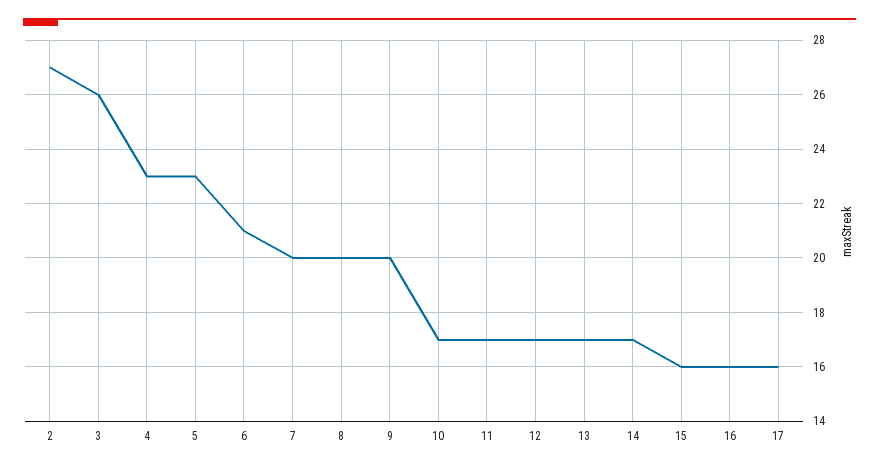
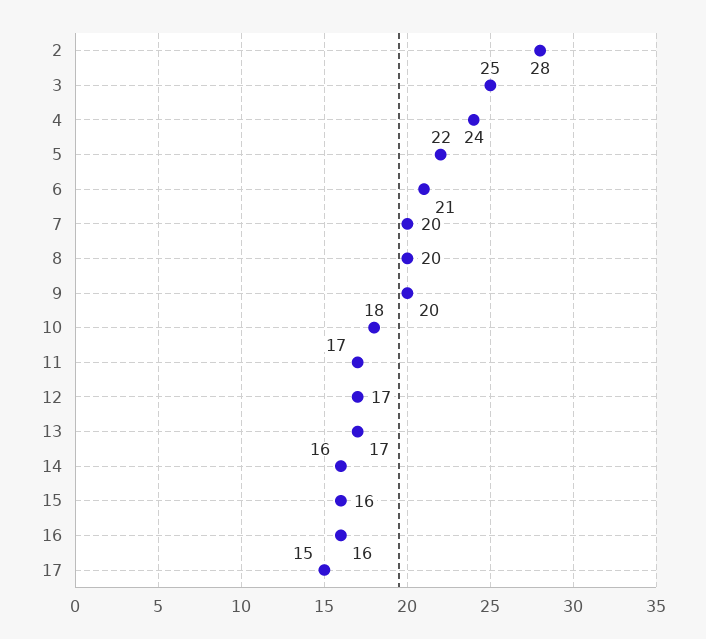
  {
-   "2": 27,
+   "2": 28,
-   "3": 26,
+   "3": 25,
-   "4": 23,
+   "4": 24,
-   "5": 23,
+   "5": 22,
    "6": 21,
    "7": 20,
    "8": 20,
    "9": 20,
-   "10": 17,
+   "10": 18,
    "11": 17,
    "12": 17,
    "13": 17,
-   "14": 17,
+   "14": 16,
    "15": 16,
    "16": 16,
-   "17": 16
+   "17": 15
  }

